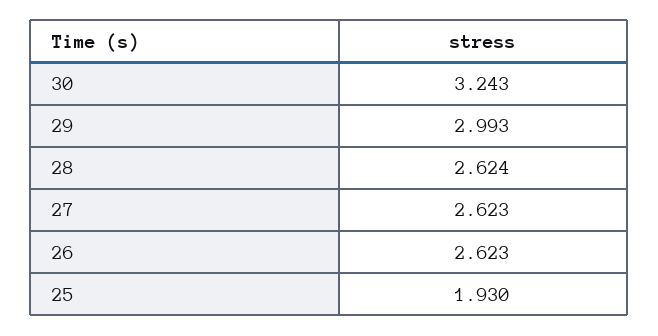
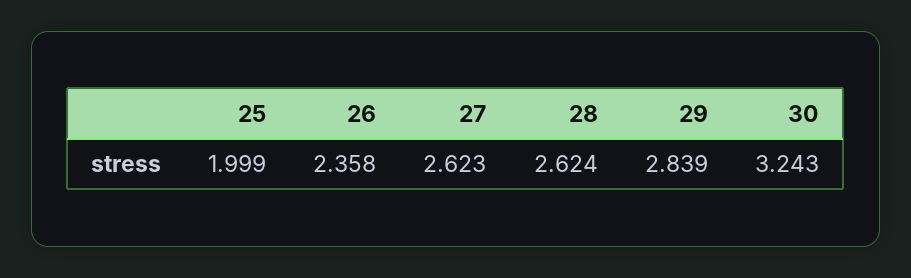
  {
    "30": 3.243,
-   "29": 2.993,
+   "29": 2.839,
    "28": 2.624,
    "27": 2.623,
-   "26": 2.623,
+   "26": 2.358,
-   "25": 1.93
+   "25": 1.999
  }

